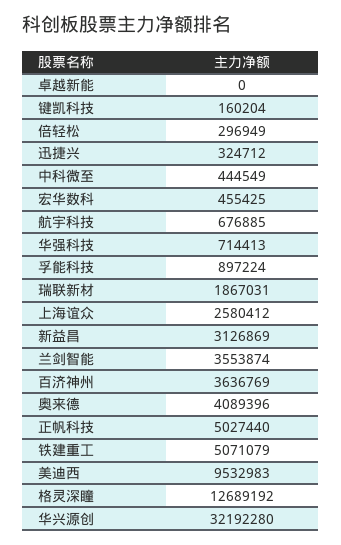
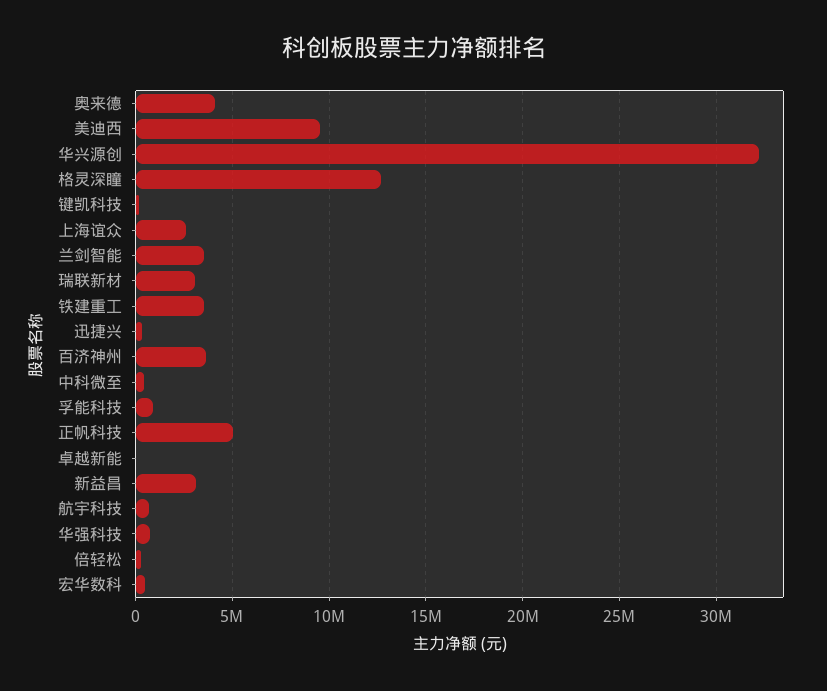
  {
    "卓越新能": 0,
    "键凯科技": 160204,
    "倍轻松": 296949,
    "迅捷兴": 324712,
    "中科微至": 444549,
    "宏华数科": 455425,
    "航宇科技": 676885,
    "华强科技": 714413,
    "孚能科技": 897224,
-   "瑞联新材": 1867031,
+   "瑞联新材": 3000000,
    "上海谊众": 2580412,
    "新益昌": 3126869,
    "兰剑智能": 3553874,
    "百济神州": 3636769,
    "奥来德": 4089396,
    "正帆科技": 5027440,
-   "铁建重工": 5071079,
+   "铁建重工": 3500000,
    "美迪西": 9532983,
    "格灵深瞳": 12689192,
    "华兴源创": 32192280
  }

